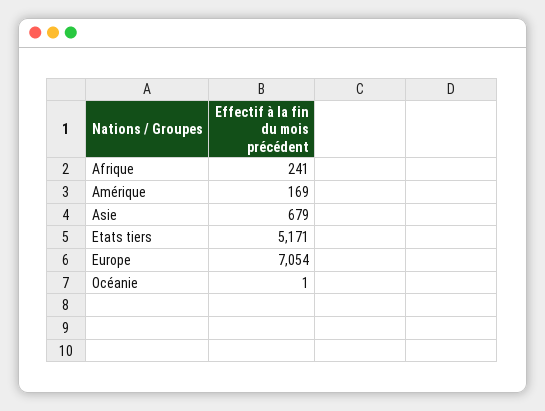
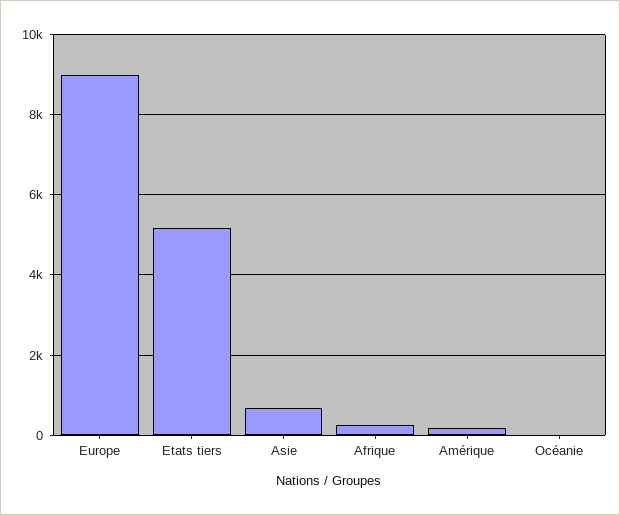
  {
    "Afrique": 241,
    "Amérique": 169,
    "Asie": 679,
    "Etats tiers": 5171,
-   "Europe": 7054,
+   "Europe": 9000,
    "Océanie": 1
  }

